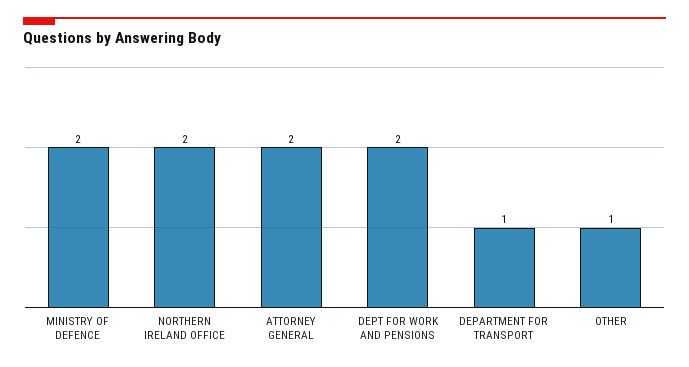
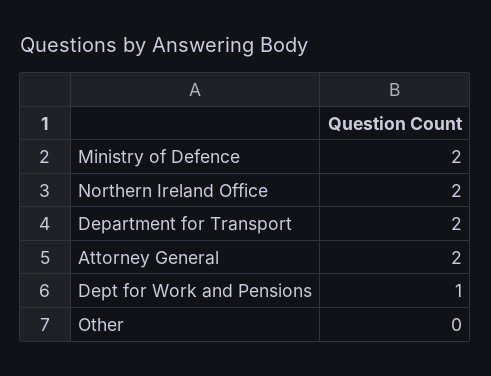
  {
    "MINISTRY OF DEFENCE": 2,
    "NORTHERN IRELAND OFFICE": 2,
    "ATTORNEY GENERAL": 2,
-   "DEPT FOR WORK AND PENSIONS": 2,
+   "DEPT FOR WORK AND PENSIONS": 1,
-   "DEPARTMENT FOR TRANSPORT": 1,
+   "DEPARTMENT FOR TRANSPORT": 2,
-   "OTHER": 1
+   "OTHER": 0
  }

